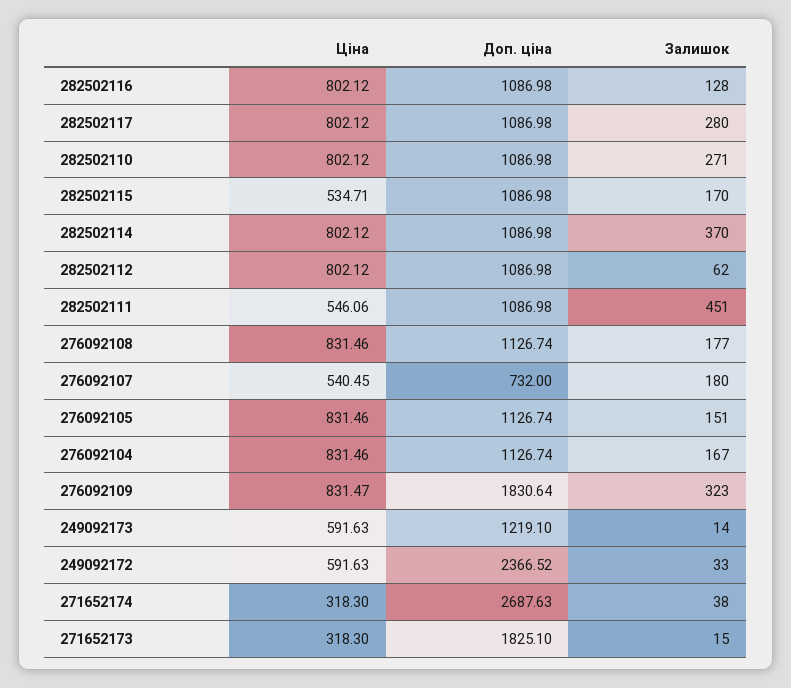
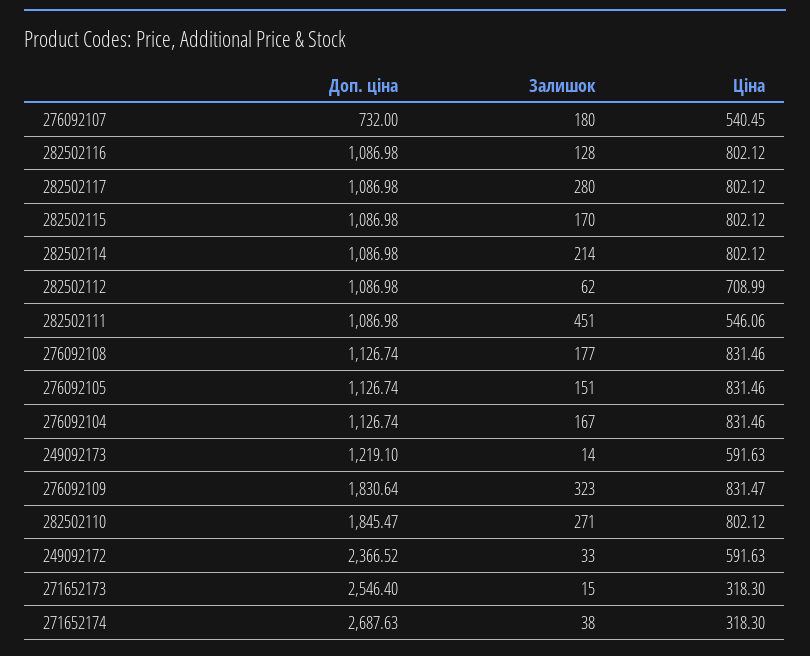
  {
    "Ціна": {
      "282502116": 802.12,
      "282502117": 802.12,
      "282502110": 802.12,
-     "282502115": 534.71,
+     "282502115": 802.12,
      "282502114": 802.12,
-     "282502112": 802.12,
+     "282502112": 708.99,
      "282502111": 546.06,
      "276092108": 831.46,
      "276092107": 540.45,
      "276092105": 831.46,
      "276092104": 831.46,
      "276092109": 831.47,
      "249092173": 591.63,
      "249092172": 591.63,
      "271652174": 318.3,
      "271652173": 318.3
    },
    "Доп. ціна": {
      "282502116": 1086.98,
      "282502117": 1086.98,
-     "282502110": 1086.98,
+     "282502110": 1845.47,
      "282502115": 1086.98,
      "282502114": 1086.98,
      "282502112": 1086.98,
      "282502111": 1086.98,
      "276092108": 1126.74,
      "276092107": 732,
      "276092105": 1126.74,
      "276092104": 1126.74,
      "276092109": 1830.64,
      "249092173": 1219.1,
      "249092172": 2366.52,
      "271652174": 2687.63,
-     "271652173": 1825.1
+     "271652173": 2546.4
    },
    "Залишок": {
      "282502116": 128,
      "282502117": 280,
      "282502110": 271,
      "282502115": 170,
-     "282502114": 370,
+     "282502114": 214,
      "282502112": 62,
      "282502111": 451,
      "276092108": 177,
      "276092107": 180,
      "276092105": 151,
      "276092104": 167,
      "276092109": 323,
      "249092173": 14,
      "249092172": 33,
      "271652174": 38,
      "271652173": 15
    }
  }

